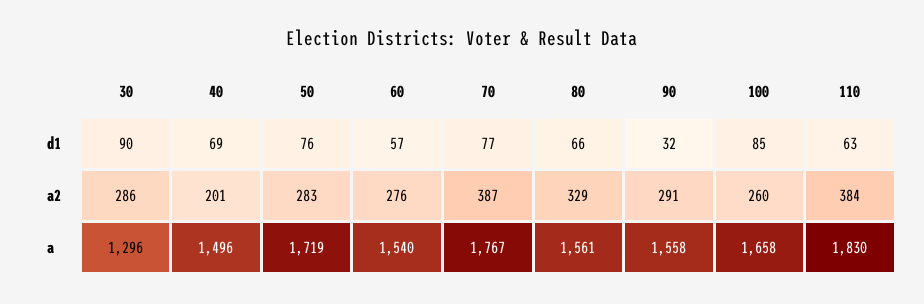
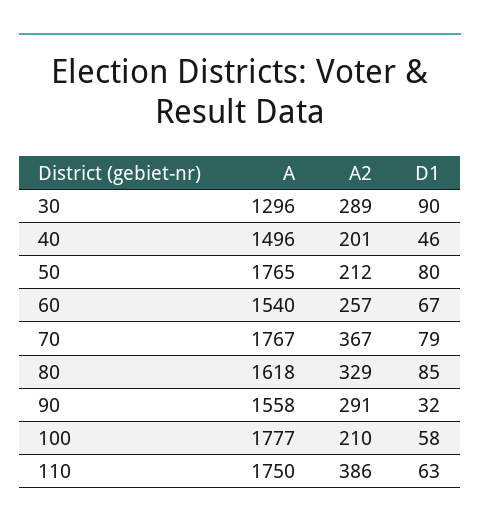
  {
    "30": {
      "d1": 90,
-     "a2": 286,
+     "a2": 289,
      "a": 1296
    },
    "40": {
-     "d1": 69,
+     "d1": 46,
      "a2": 201,
      "a": 1496
    },
    "50": {
-     "d1": 76,
+     "d1": 80,
-     "a2": 283,
+     "a2": 212,
-     "a": 1719
+     "a": 1765
    },
    "60": {
-     "d1": 57,
+     "d1": 67,
-     "a2": 276,
+     "a2": 257,
      "a": 1540
    },
    "70": {
-     "d1": 77,
+     "d1": 79,
-     "a2": 387,
+     "a2": 367,
      "a": 1767
    },
    "80": {
-     "d1": 66,
+     "d1": 85,
      "a2": 329,
-     "a": 1561
+     "a": 1618
    },
    "90": {
      "d1": 32,
      "a2": 291,
      "a": 1558
    },
    "100": {
-     "d1": 85,
+     "d1": 58,
-     "a2": 260,
+     "a2": 210,
-     "a": 1658
+     "a": 1777
    },
    "110": {
      "d1": 63,
-     "a2": 384,
+     "a2": 386,
-     "a": 1830
+     "a": 1750
    }
  }

